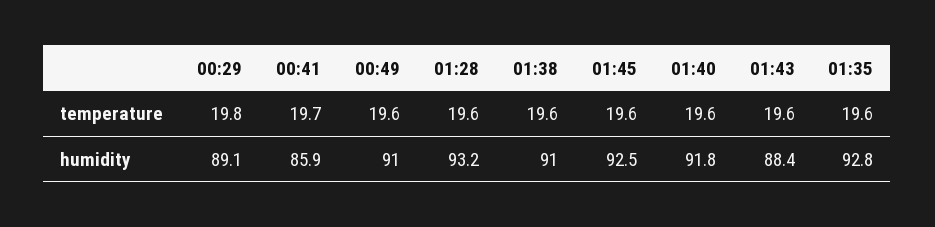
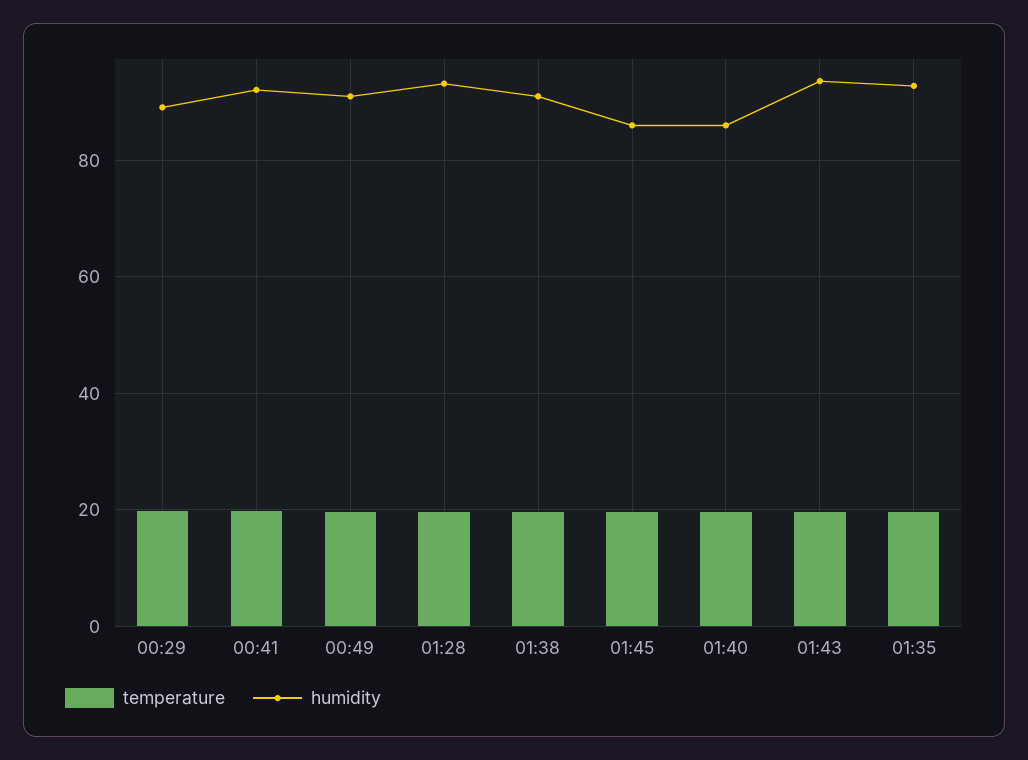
  {
    "temperature": {
      "00:29": 19.8,
      "00:41": 19.7,
      "00:49": 19.6,
      "01:28": 19.6,
      "01:38": 19.6,
      "01:45": 19.6,
      "01:40": 19.6,
      "01:43": 19.6,
      "01:35": 19.6
    },
    "humidity": {
      "00:29": 89.1,
-     "00:41": 85.9,
+     "00:41": 92,
      "00:49": 91,
      "01:28": 93.2,
      "01:38": 91,
-     "01:45": 92.5,
+     "01:45": 86,
-     "01:40": 91.8,
+     "01:40": 86,
-     "01:43": 88.4,
+     "01:43": 94,
      "01:35": 92.8
    }
  }

